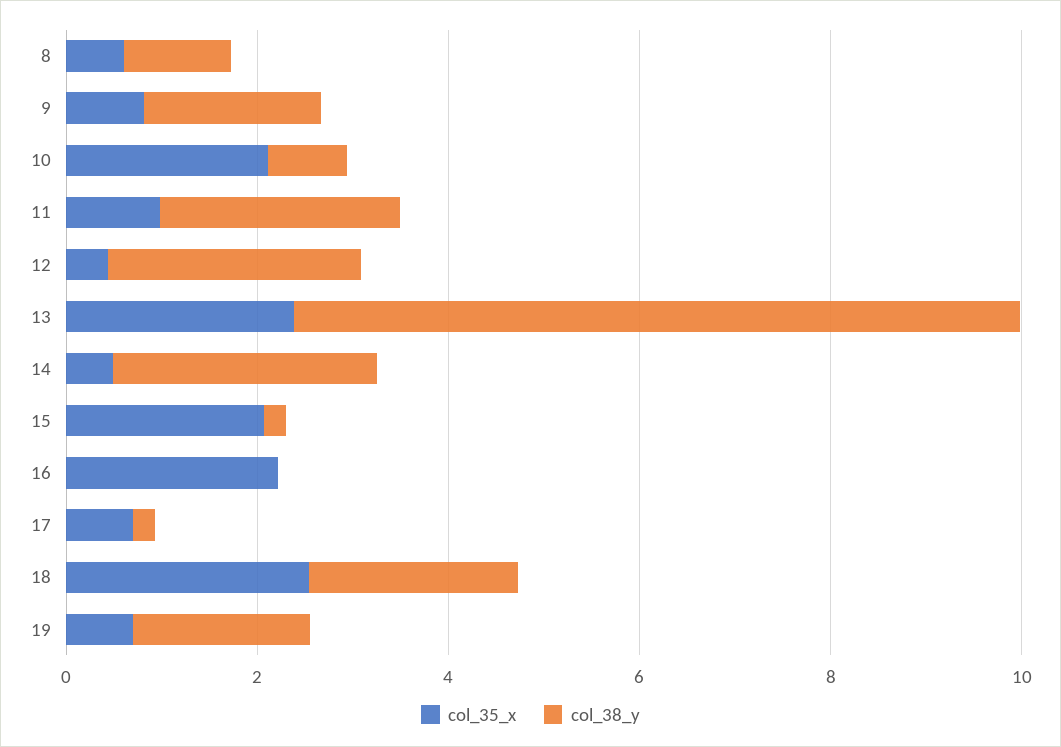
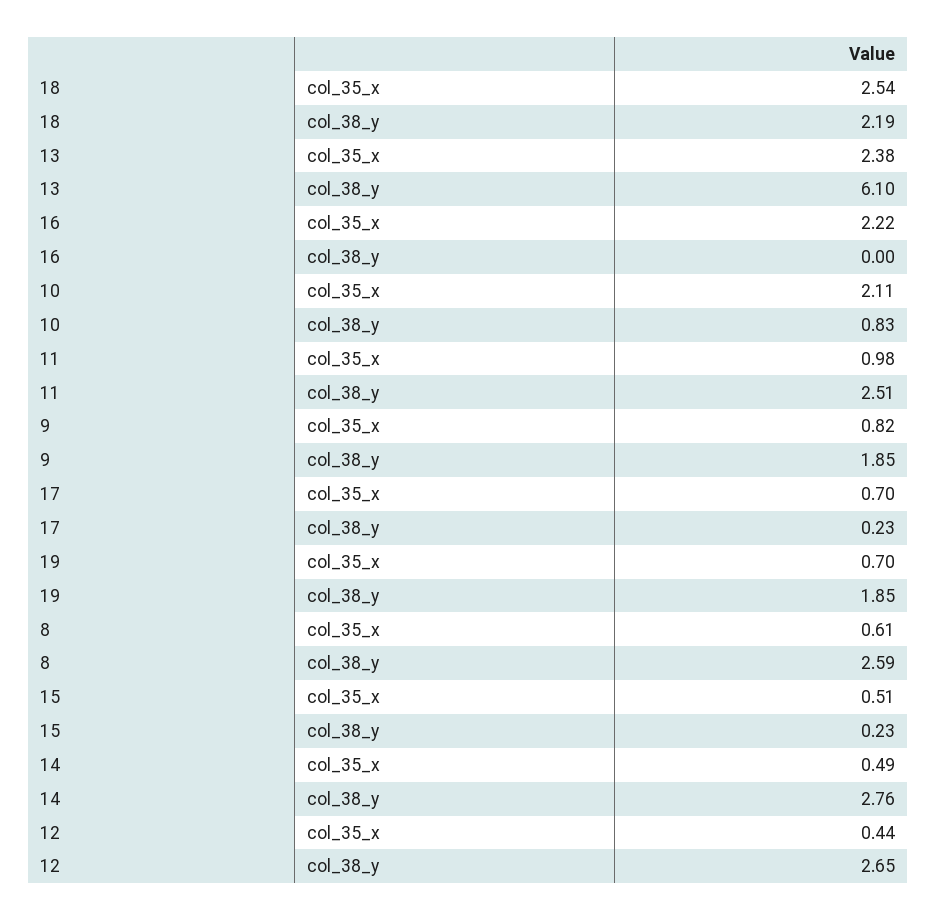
  {
    "col_35_x": {
      "8": 0.61,
      "9": 0.82,
      "10": 2.11,
      "11": 0.98,
      "12": 0.44,
      "13": 2.38,
      "14": 0.49,
-     "15": 2,
+     "15": 0.51,
      "16": 2.22,
      "17": 0.7,
      "18": 2.54,
      "19": 0.7
    },
    "col_38_y": {
-     "8": 1,
+     "8": 2.59,
      "9": 1.85,
      "10": 0.83,
      "11": 2.51,
      "12": 2.65,
-     "13": 7.5,
+     "13": 6.1,
      "14": 2.76,
      "15": 0.23,
      "16": 0,
      "17": 0.23,
      "18": 2.19,
      "19": 1.85
    }
  }

